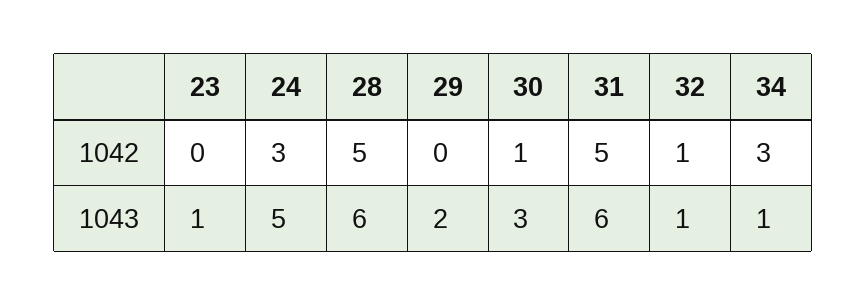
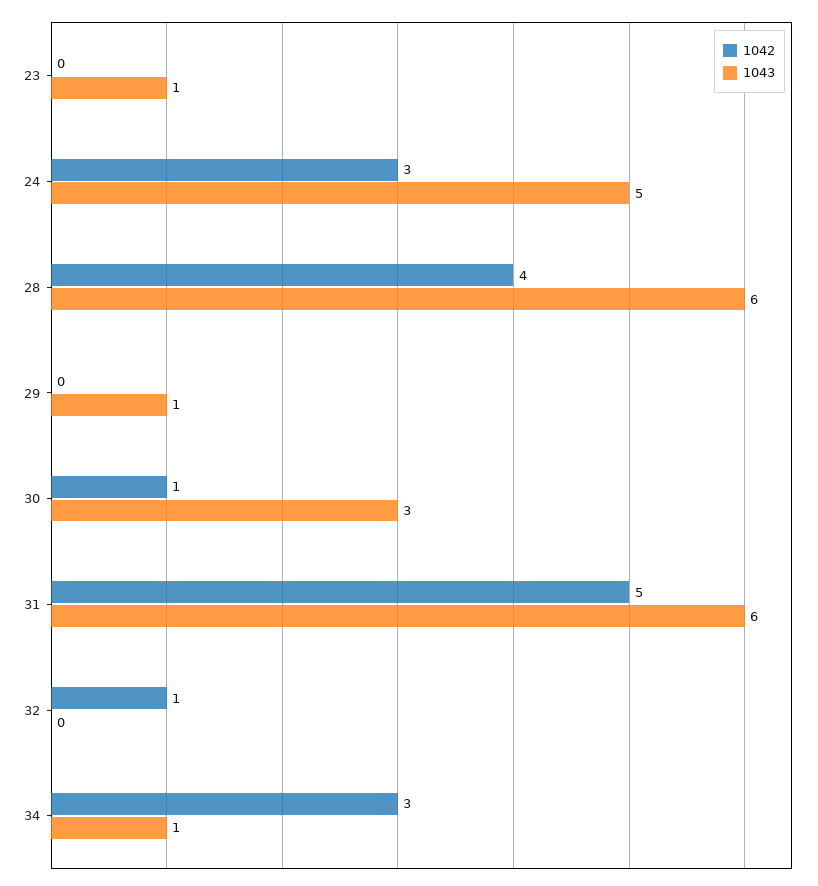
  {
    "1042": {
      "23": 0,
      "24": 3,
-     "28": 5,
+     "28": 4,
      "29": 0,
      "30": 1,
      "31": 5,
      "32": 1,
      "34": 3
    },
    "1043": {
      "23": 1,
      "24": 5,
      "28": 6,
-     "29": 2,
+     "29": 1,
      "30": 3,
      "31": 6,
-     "32": 1,
+     "32": 0,
      "34": 1
    }
  }

